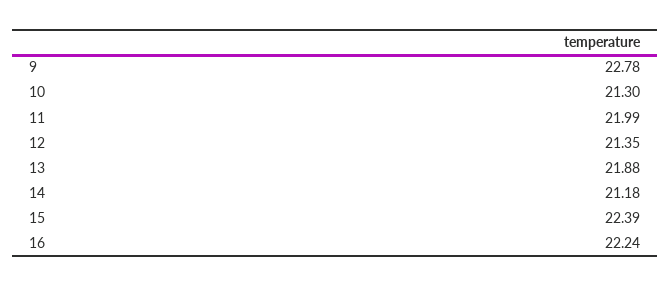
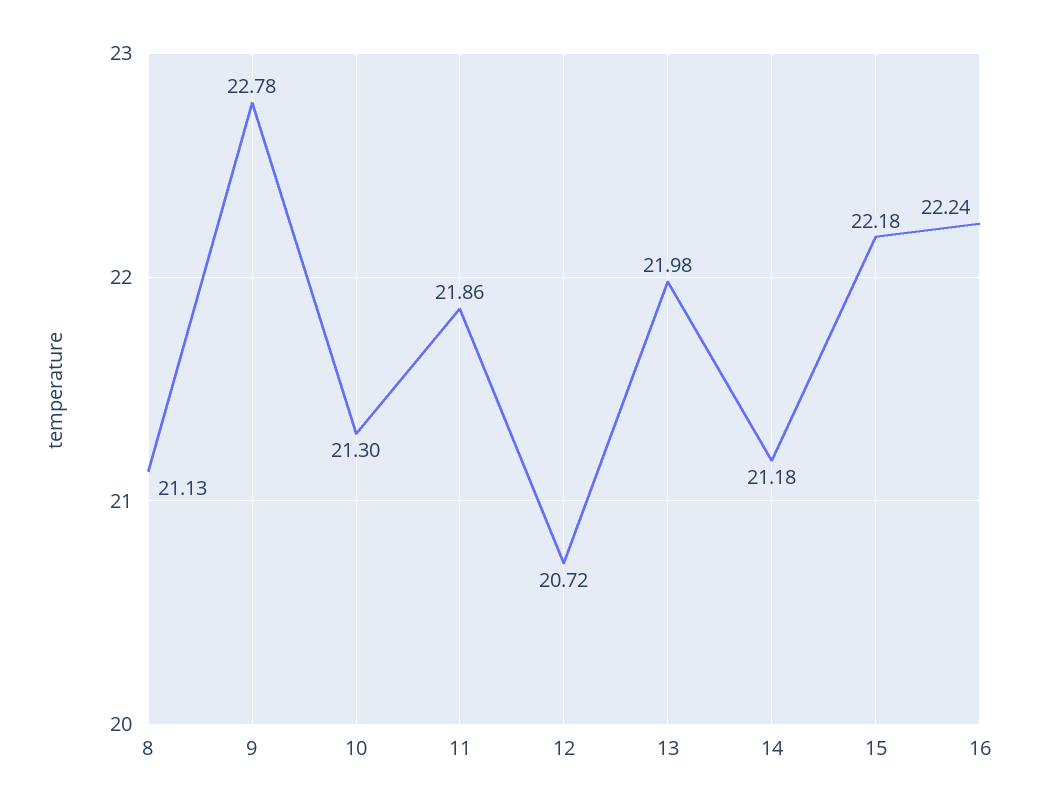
  {
    "9": 22.78,
    "10": 21.3,
-   "11": 21.99,
+   "11": 21.86,
-   "12": 21.35,
+   "12": 20.72,
-   "13": 21.88,
+   "13": 21.98,
    "14": 21.18,
-   "15": 22.39,
+   "15": 22.18,
-   "16": 22.24
+   "16": 22.24,
+   "8": 21.13
  }

